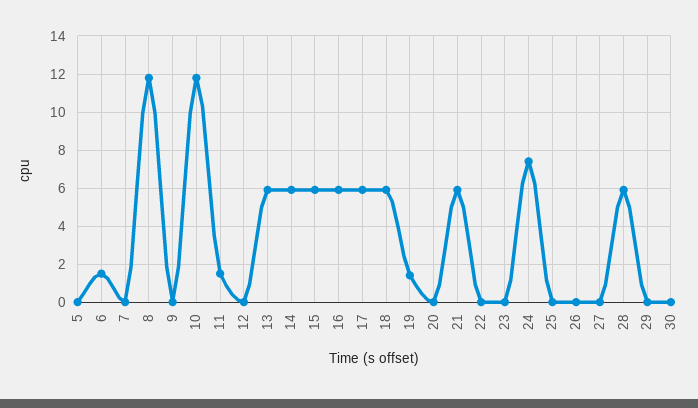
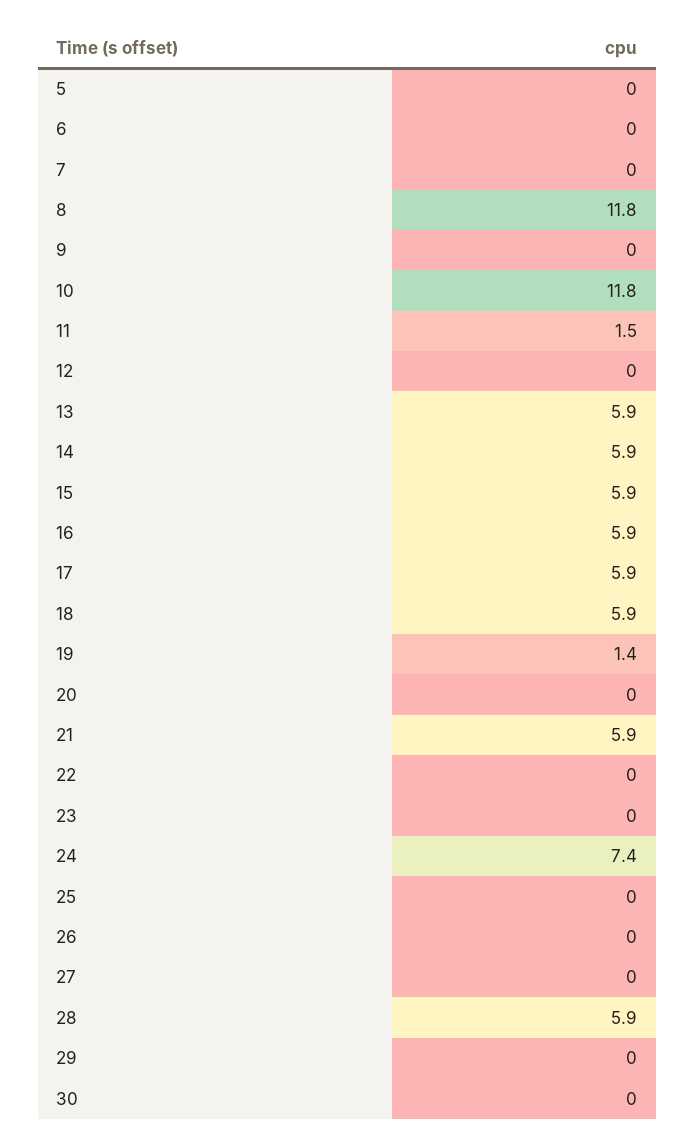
  {
    "5": 0,
-   "6": 1.5,
+   "6": 0,
    "7": 0,
    "8": 11.8,
    "9": 0,
    "10": 11.8,
    "11": 1.5,
    "12": 0,
    "13": 5.9,
    "14": 5.9,
    "15": 5.9,
    "16": 5.9,
    "17": 5.9,
    "18": 5.9,
    "19": 1.4,
    "20": 0,
    "21": 5.9,
    "22": 0,
    "23": 0,
    "24": 7.4,
    "25": 0,
    "26": 0,
    "27": 0,
    "28": 5.9,
    "29": 0,
    "30": 0
  }

